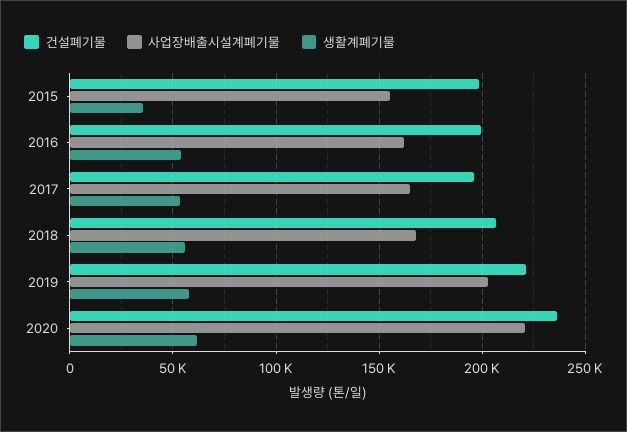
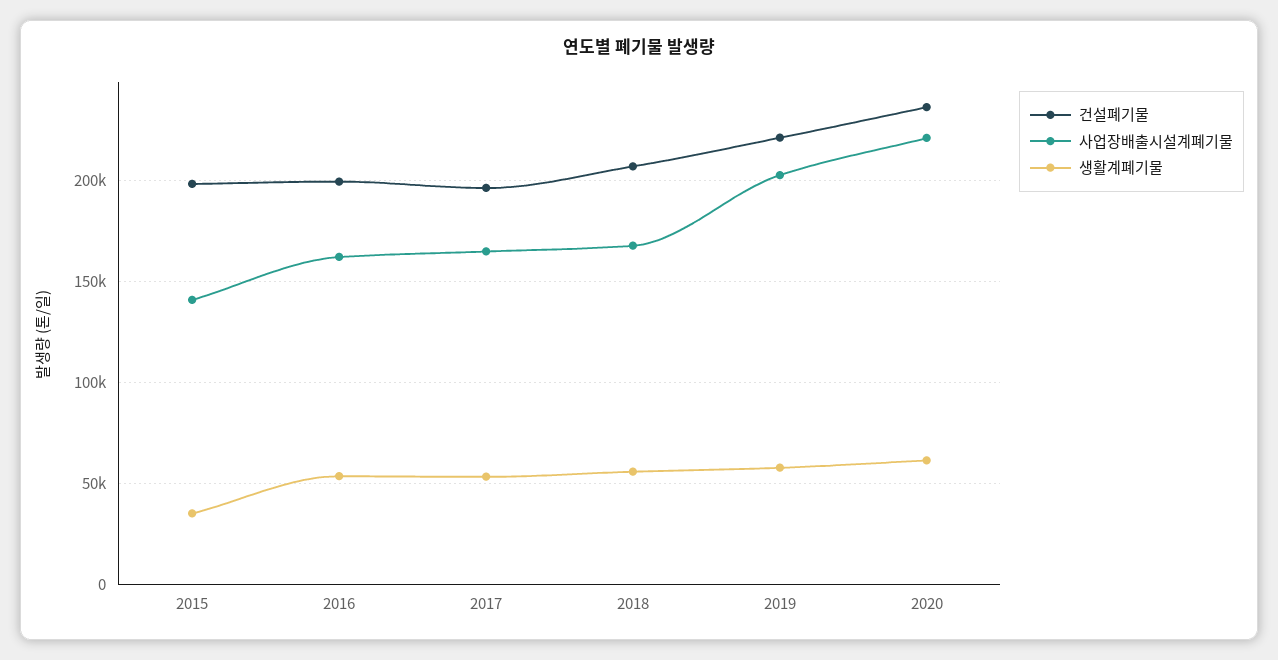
  {
    "건설폐기물": {
      "2015": 200000,
      "2016": 200000,
      "2017": 195000,
      "2018": 205000,
      "2019": 220000,
      "2020": 235000
    },
    "사업장배출시설계폐기물": {
-     "2015": 155000,
+     "2015": 140000,
      "2016": 160000,
      "2017": 165000,
      "2018": 170000,
      "2019": 205000,
      "2020": 220000
    },
    "생활계폐기물": {
      "2015": 35000,
      "2016": 55000,
      "2017": 55000,
      "2018": 55000,
      "2019": 60000,
      "2020": 60000
    }
  }

